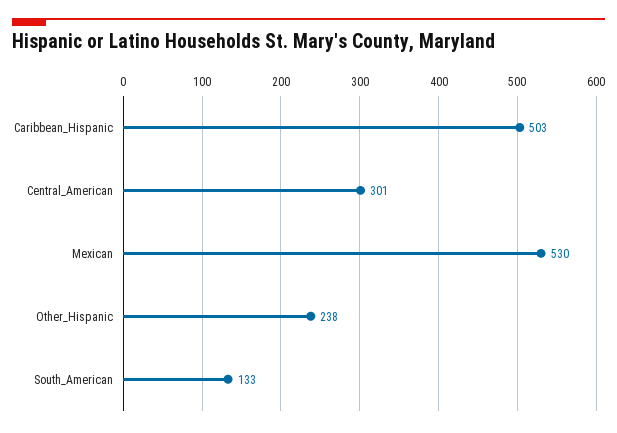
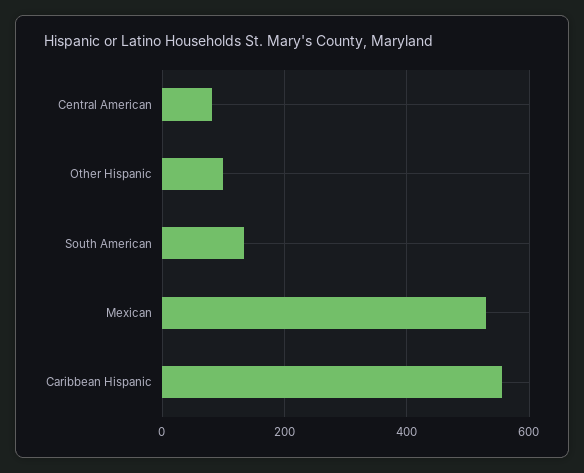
  {
-   "Caribbean_Hispanic": 503,
+   "Caribbean_Hispanic": 560,
-   "Central_American": 301,
+   "Central_American": 80,
    "Mexican": 530,
-   "Other_Hispanic": 238,
+   "Other_Hispanic": 100,
    "South_American": 133
  }

